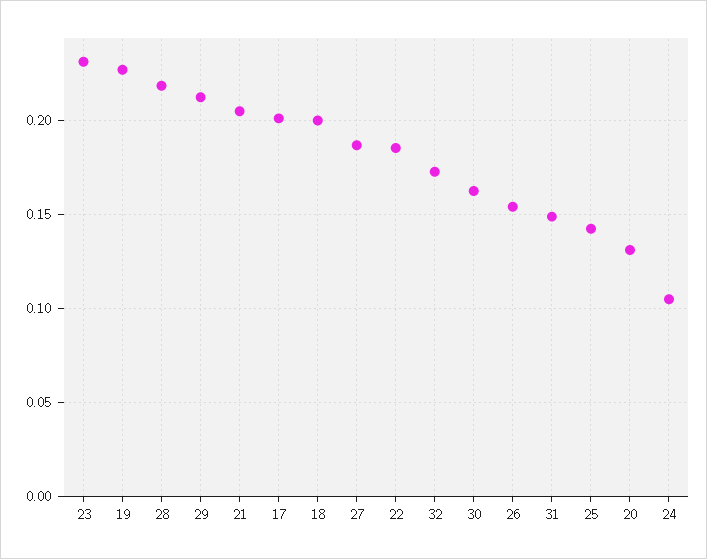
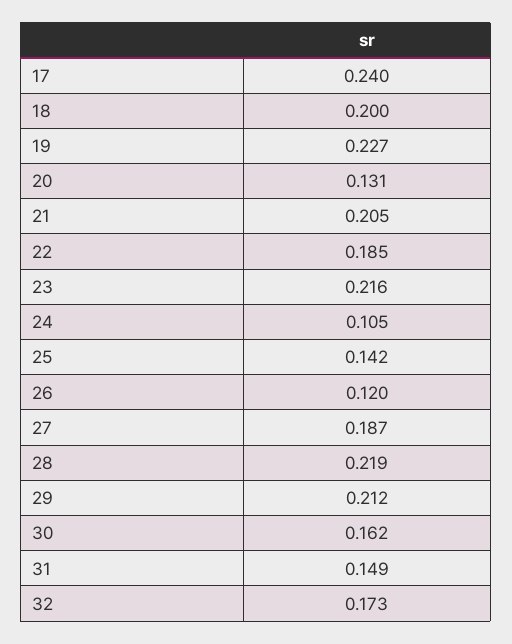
  {
-   "23": 0.23,
+   "23": 0.216,
    "19": 0.227,
    "28": 0.219,
    "29": 0.212,
    "21": 0.205,
-   "17": 0.2,
+   "17": 0.24,
    "18": 0.2,
    "27": 0.187,
    "22": 0.185,
    "32": 0.173,
    "30": 0.162,
-   "26": 0.155,
+   "26": 0.12,
    "31": 0.149,
    "25": 0.142,
    "20": 0.131,
    "24": 0.105
  }

